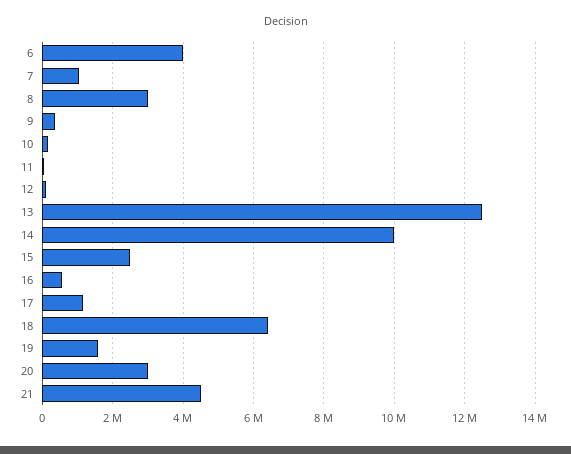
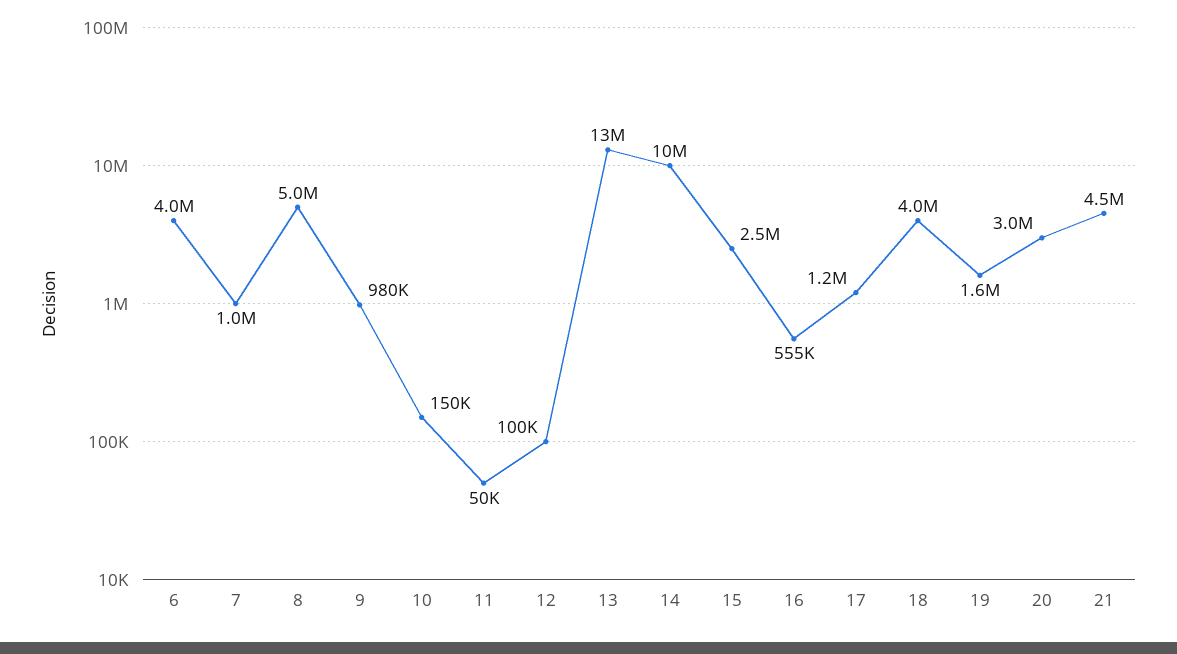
  {
    "6": 4000000,
    "7": 1000000,
-   "8": 3000000,
+   "8": 5000000,
-   "9": 400000,
+   "9": 980000,
    "10": 150000,
    "11": 50000,
    "12": 100000,
    "13": 13000000,
    "14": 10000000,
    "15": 2500000,
    "16": 555000,
    "17": 1200000,
-   "18": 6400000,
+   "18": 4000000,
    "19": 1600000,
    "20": 3000000,
    "21": 4500000
  }

